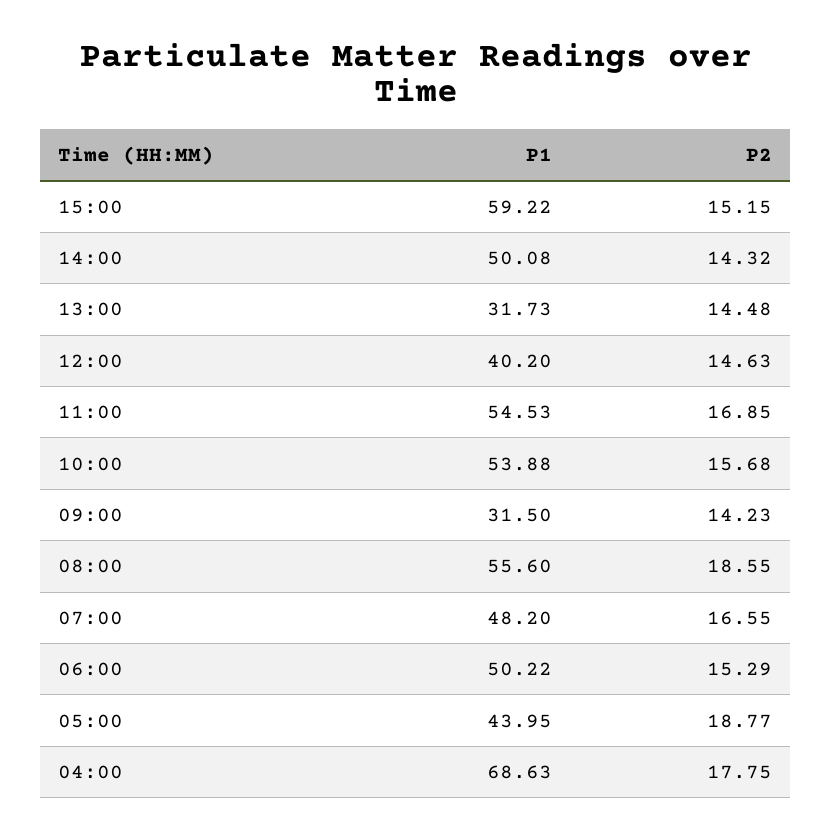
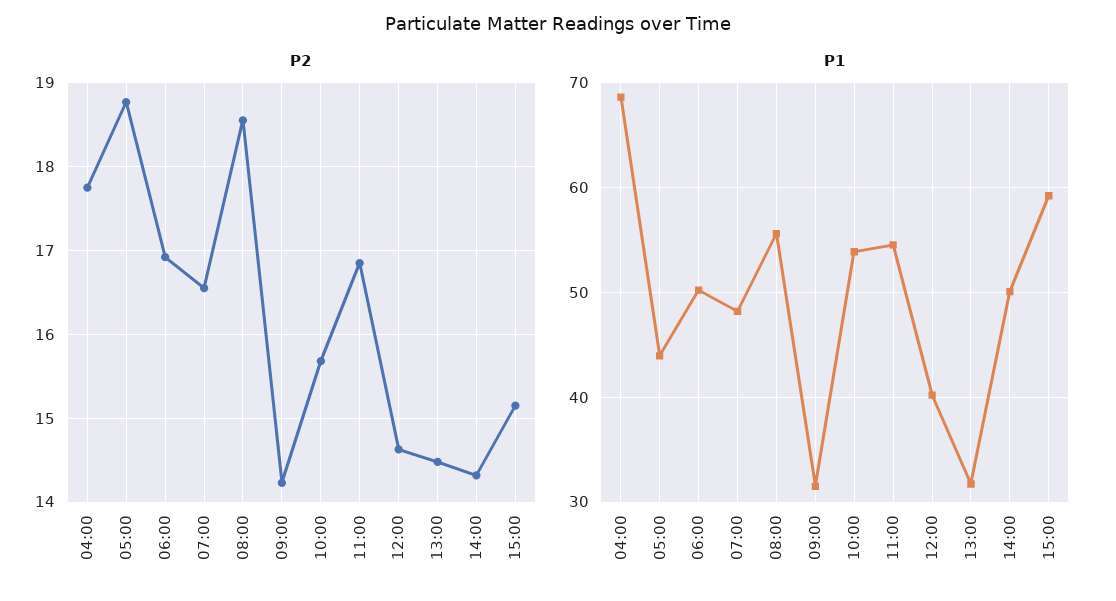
  {
    "P1": {
      "15:00": 59.22,
      "14:00": 50.08,
      "13:00": 31.73,
      "12:00": 40.2,
      "11:00": 54.53,
      "10:00": 53.88,
      "09:00": 31.5,
      "08:00": 55.6,
      "07:00": 48.2,
      "06:00": 50.22,
      "05:00": 43.95,
      "04:00": 68.63
    },
    "P2": {
      "15:00": 15.15,
      "14:00": 14.32,
      "13:00": 14.48,
      "12:00": 14.63,
      "11:00": 16.85,
      "10:00": 15.68,
      "09:00": 14.23,
      "08:00": 18.55,
      "07:00": 16.55,
-     "06:00": 15.29,
+     "06:00": 16.9,
      "05:00": 18.77,
      "04:00": 17.75
    }
  }

